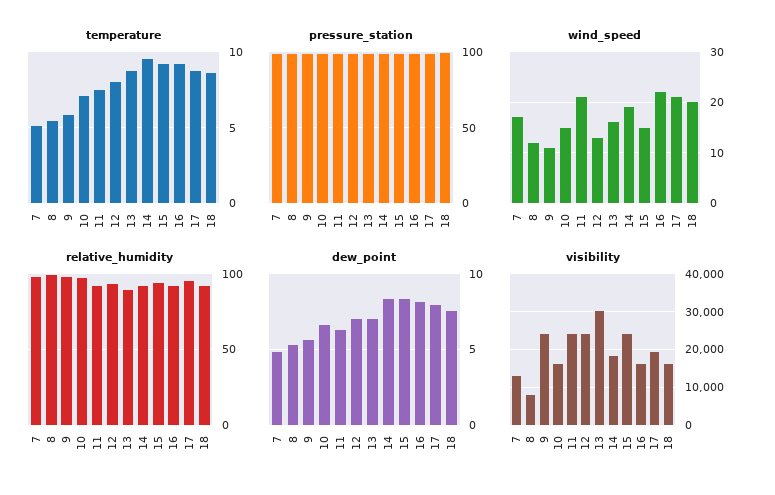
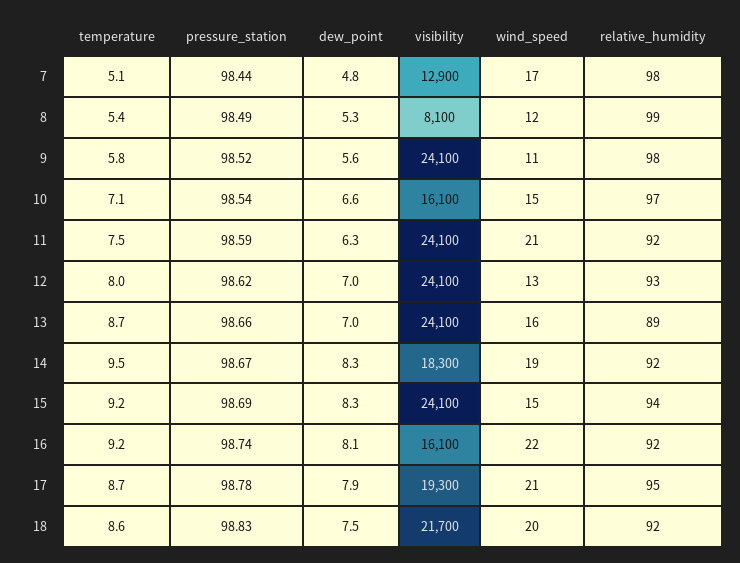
  {
    "temperature": {
      "7": 5.1,
      "8": 5.4,
      "9": 5.8,
      "10": 7.1,
      "11": 7.5,
      "12": 8,
      "13": 8.7,
      "14": 9.5,
      "15": 9.2,
      "16": 9.2,
      "17": 8.7,
      "18": 8.6
    },
    "pressure_station": {
      "7": 98.44,
      "8": 98.49,
      "9": 98.52,
      "10": 98.54,
      "11": 98.59,
      "12": 98.62,
      "13": 98.66,
      "14": 98.67,
      "15": 98.69,
      "16": 98.74,
      "17": 98.78,
      "18": 98.83
    },
    "wind_speed": {
      "7": 17,
      "8": 12,
      "9": 11,
      "10": 15,
      "11": 21,
      "12": 13,
      "13": 16,
      "14": 19,
      "15": 15,
      "16": 22,
      "17": 21,
      "18": 20
    },
    "relative_humidity": {
      "7": 98,
      "8": 99,
      "9": 98,
      "10": 97,
      "11": 92,
      "12": 93,
      "13": 89,
      "14": 92,
      "15": 94,
      "16": 92,
      "17": 95,
      "18": 92
    },
    "dew_point": {
      "7": 4.8,
      "8": 5.3,
      "9": 5.6,
      "10": 6.6,
      "11": 6.3,
      "12": 7,
      "13": 7,
      "14": 8.3,
      "15": 8.3,
      "16": 8.1,
      "17": 7.9,
      "18": 7.5
    },
    "visibility": {
      "7": 12900,
      "8": 8100,
      "9": 24100,
      "10": 16100,
      "11": 24100,
      "12": 24100,
-     "13": 30000,
+     "13": 24100,
      "14": 18300,
      "15": 24100,
      "16": 16100,
      "17": 19300,
-     "18": 16000
+     "18": 21700
    }
  }

